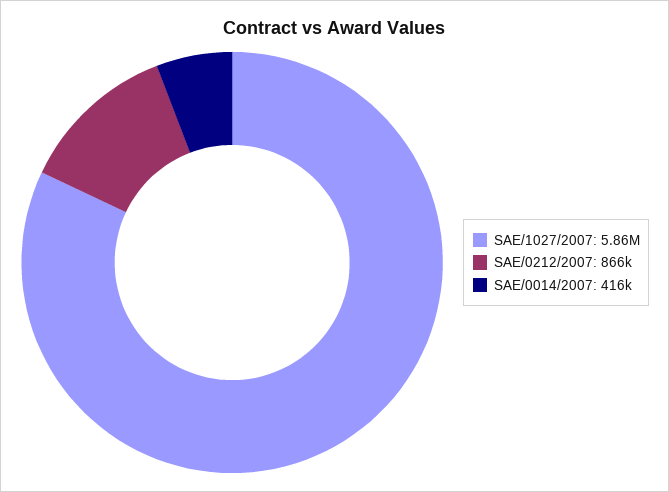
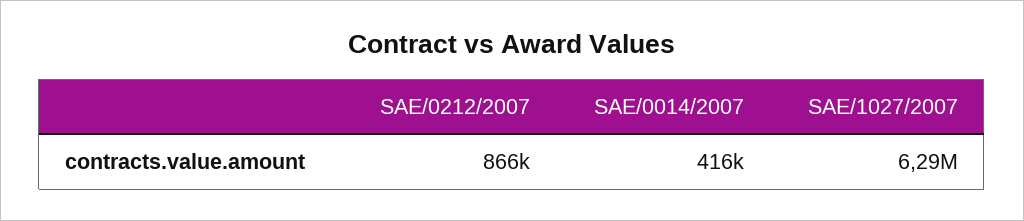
  {
-   "SAE/1027/2007": 5860000,
+   "SAE/1027/2007": 6290000,
    "SAE/0212/2007": 866000,
    "SAE/0014/2007": 416000
  }

